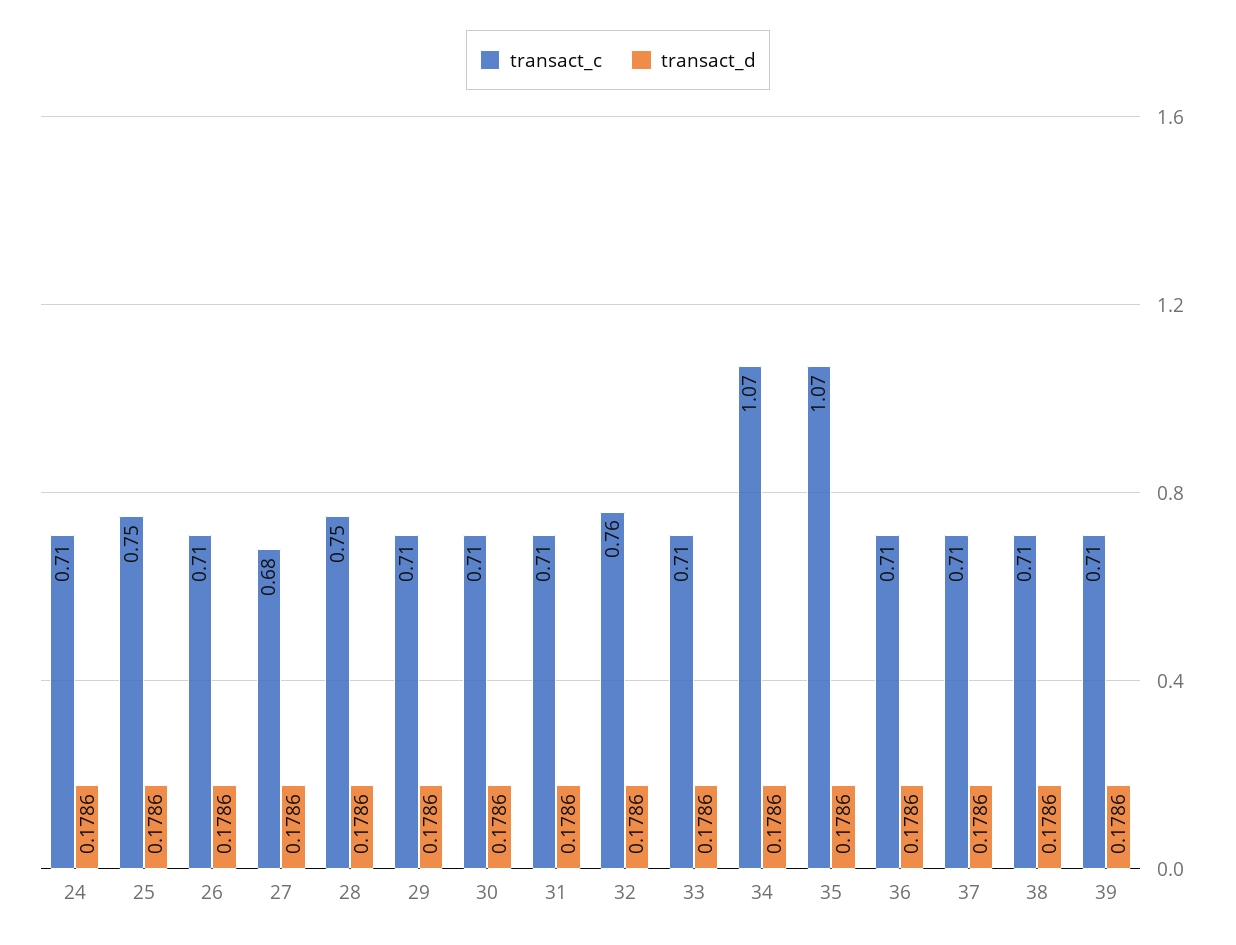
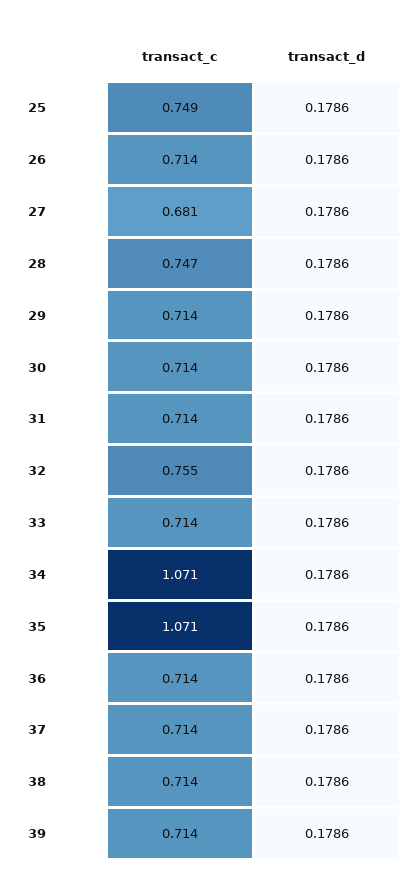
  {
    "transact_c": {
-     "24": 0.71,
      "25": 0.749,
      "26": 0.714,
      "27": 0.681,
      "28": 0.747,
      "29": 0.714,
      "30": 0.714,
      "31": 0.714,
      "32": 0.755,
      "33": 0.714,
      "34": 1.071,
      "35": 1.071,
      "36": 0.714,
      "37": 0.714,
      "38": 0.714,
      "39": 0.714
    },
    "transact_d": {
-     "24": 0.1786,
      "25": 0.1786,
      "26": 0.1786,
      "27": 0.1786,
      "28": 0.1786,
      "29": 0.1786,
      "30": 0.1786,
      "31": 0.1786,
      "32": 0.1786,
      "33": 0.1786,
      "34": 0.1786,
      "35": 0.1786,
      "36": 0.1786,
      "37": 0.1786,
      "38": 0.1786,
      "39": 0.1786
    }
  }

